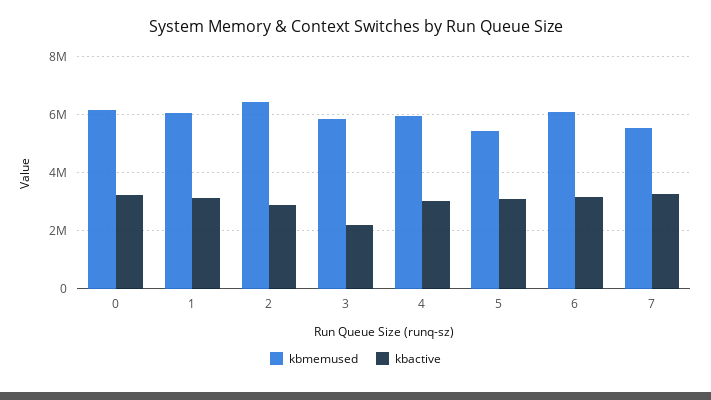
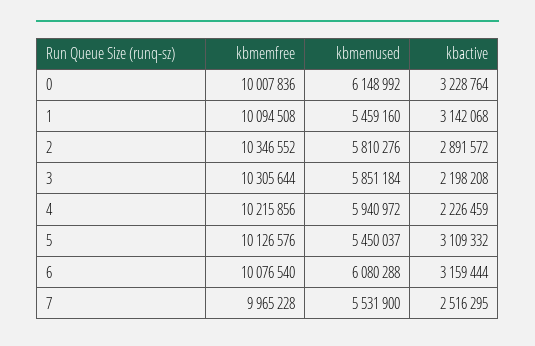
  {
    "kbmemused": {
      "0": 6148992,
-     "1": 6000000,
+     "1": 5459160,
-     "2": 6500000,
+     "2": 5810276,
      "3": 5851184,
      "4": 5940972,
      "5": 5450037,
      "6": 6080288,
      "7": 5531900
    },
    "kbactive": {
      "0": 3228764,
      "1": 3142068,
      "2": 2891572,
      "3": 2198208,
-     "4": 3000000,
+     "4": 2226459,
      "5": 3109332,
      "6": 3159444,
-     "7": 3250000
+     "7": 2516295
-   }
+   },
+   "kbmemfree": {
+     "0": 10007836,
+     "1": 10094508,
+     "2": 10346552,
+     "3": 10305644,
+     "4": 10215856,
+     "5": 10126576,
+     "6": 10076540,
+     "7": 9965228
+   }
  }

